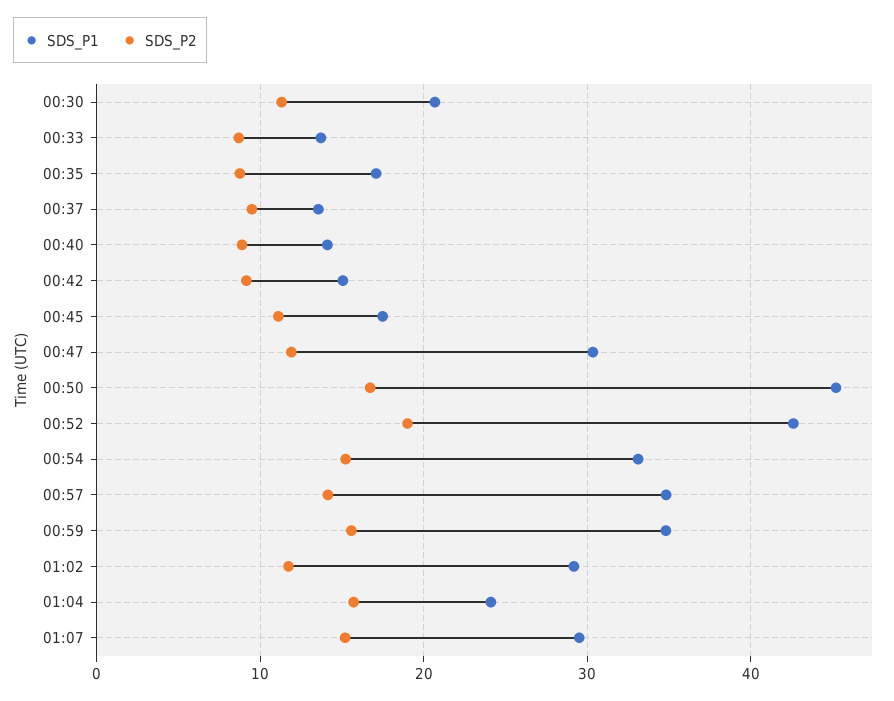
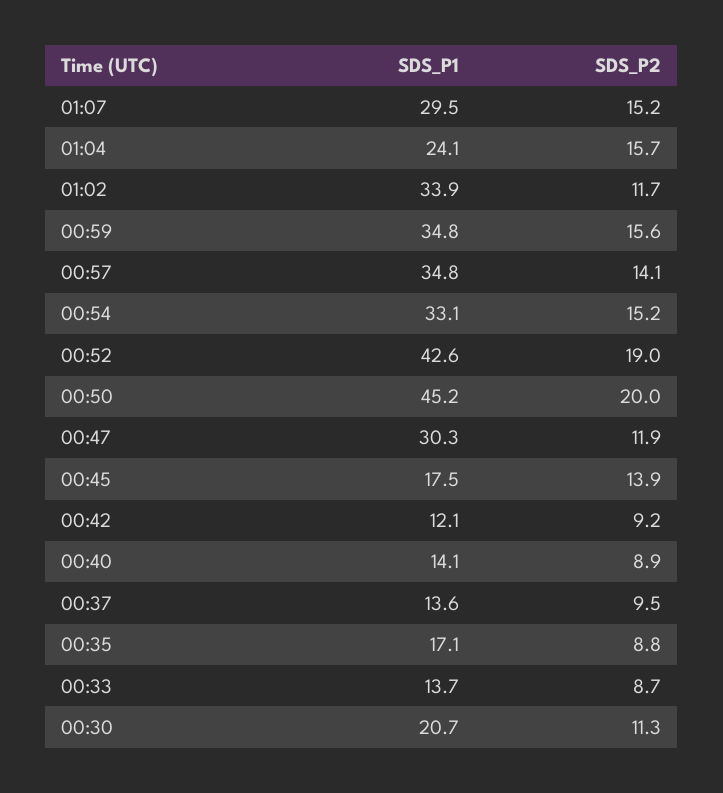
  {
    "SDS_P1": {
      "00:30": 20.7,
      "00:33": 13.7,
      "00:35": 17.1,
      "00:37": 13.6,
      "00:40": 14.1,
-     "00:42": 15,
+     "00:42": 12.1,
      "00:45": 17.5,
      "00:47": 30.3,
      "00:50": 45.2,
      "00:52": 42.6,
      "00:54": 33.1,
      "00:57": 34.8,
      "00:59": 34.8,
-     "01:02": 29,
+     "01:02": 33.9,
      "01:04": 24.1,
      "01:07": 29.5
    },
    "SDS_P2": {
      "00:30": 11.3,
      "00:33": 8.7,
      "00:35": 8.8,
      "00:37": 9.5,
      "00:40": 8.9,
      "00:42": 9.2,
-     "00:45": 11,
+     "00:45": 13.9,
      "00:47": 11.9,
-     "00:50": 17,
+     "00:50": 20,
      "00:52": 19,
      "00:54": 15.2,
      "00:57": 14.1,
      "00:59": 15.6,
      "01:02": 11.7,
      "01:04": 15.7,
      "01:07": 15.2
    }
  }

